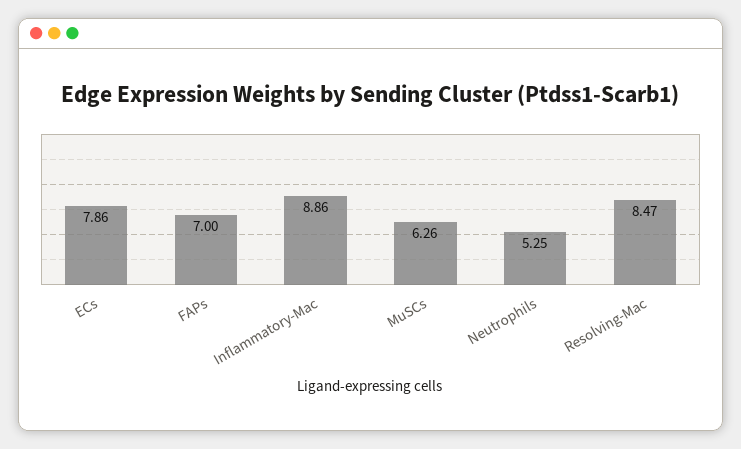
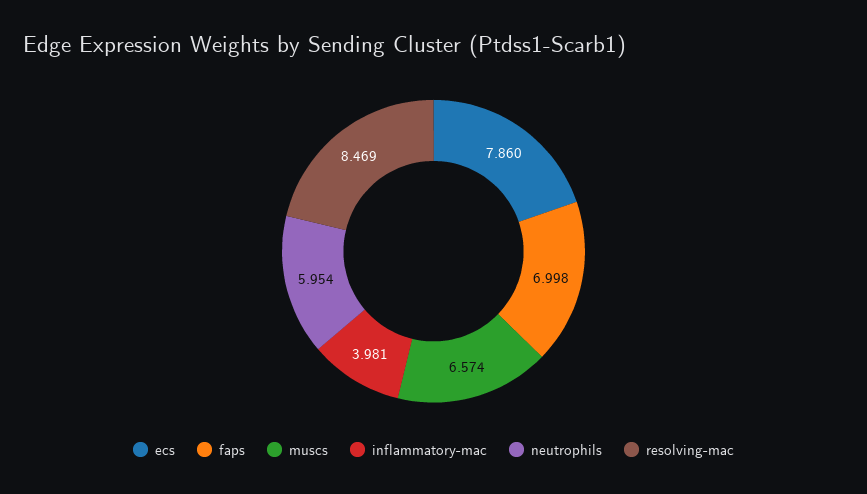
  {
    "ECs": 7.86,
    "FAPs": 6.998,
-   "Inflammatory-Mac": 8.86,
+   "Inflammatory-Mac": 3.981,
-   "MuSCs": 6.26,
+   "MuSCs": 6.574,
-   "Neutrophils": 5.25,
+   "Neutrophils": 5.954,
    "Resolving-Mac": 8.469
  }

